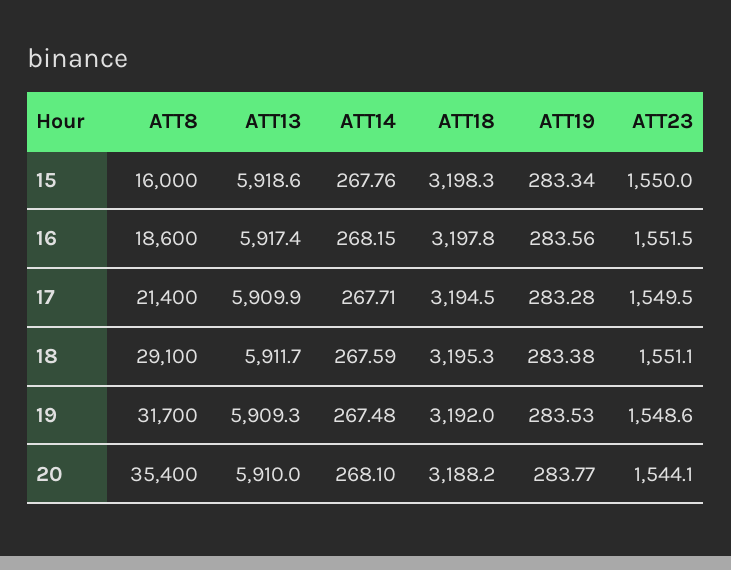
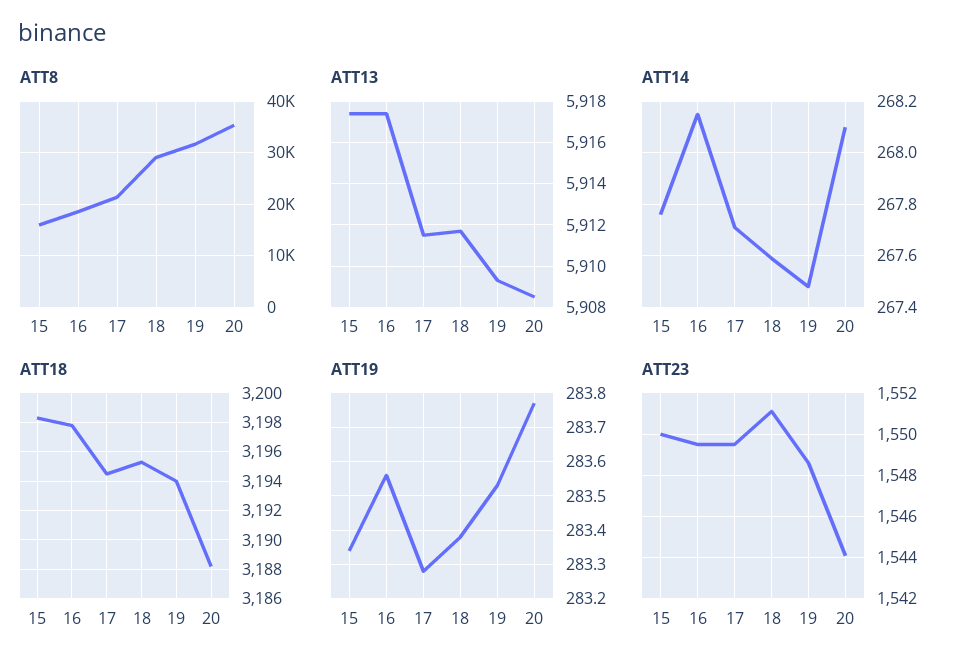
  {
    "ATT8": {
      "15": 16000,
      "16": 18600,
      "17": 21400,
      "18": 29100,
      "19": 31700,
      "20": 35400
    },
    "ATT13": {
-     "15": 5918.6,
+     "15": 5917.5,
      "16": 5917.4,
-     "17": 5909.9,
+     "17": 5911.5,
      "18": 5911.7,
      "19": 5909.3,
-     "20": 5910
+     "20": 5908.5
    },
    "ATT14": {
      "15": 267.76,
      "16": 268.15,
      "17": 267.71,
      "18": 267.59,
      "19": 267.48,
      "20": 268.1
    },
    "ATT18": {
      "15": 3198.3,
      "16": 3197.8,
      "17": 3194.5,
      "18": 3195.3,
-     "19": 3192,
+     "19": 3194,
      "20": 3188.2
    },
    "ATT19": {
      "15": 283.34,
      "16": 283.56,
      "17": 283.28,
      "18": 283.38,
      "19": 283.53,
      "20": 283.77
    },
    "ATT23": {
      "15": 1550,
-     "16": 1551.5,
+     "16": 1549.5,
      "17": 1549.5,
      "18": 1551.1,
      "19": 1548.6,
      "20": 1544.1
    }
  }

